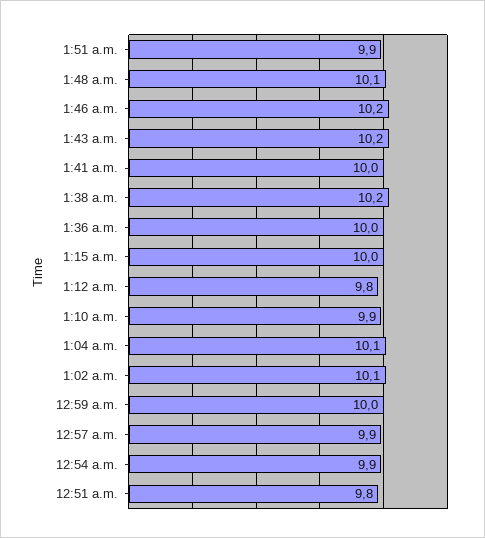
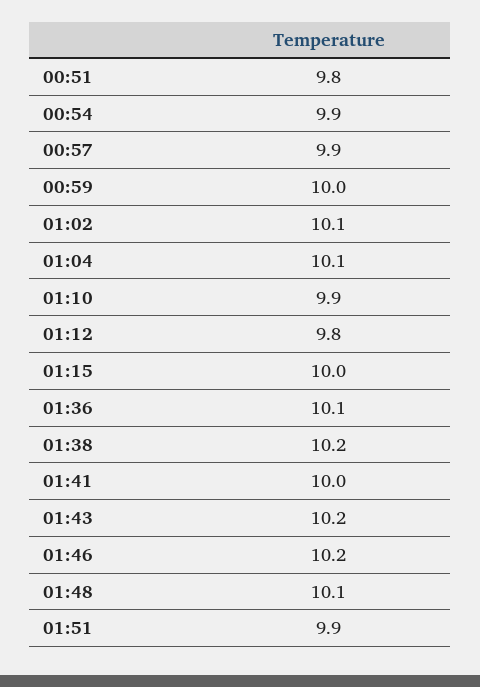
  {
    "1:51 a.m.": 9.9,
    "1:48 a.m.": 10.1,
    "1:46 a.m.": 10.2,
    "1:43 a.m.": 10.2,
    "1:41 a.m.": 10,
    "1:38 a.m.": 10.2,
-   "1:36 a.m.": 10,
+   "1:36 a.m.": 10.1,
    "1:15 a.m.": 10,
    "1:12 a.m.": 9.8,
    "1:10 a.m.": 9.9,
    "1:04 a.m.": 10.1,
    "1:02 a.m.": 10.1,
    "12:59 a.m.": 10,
    "12:57 a.m.": 9.9,
    "12:54 a.m.": 9.9,
    "12:51 a.m.": 9.8
  }

